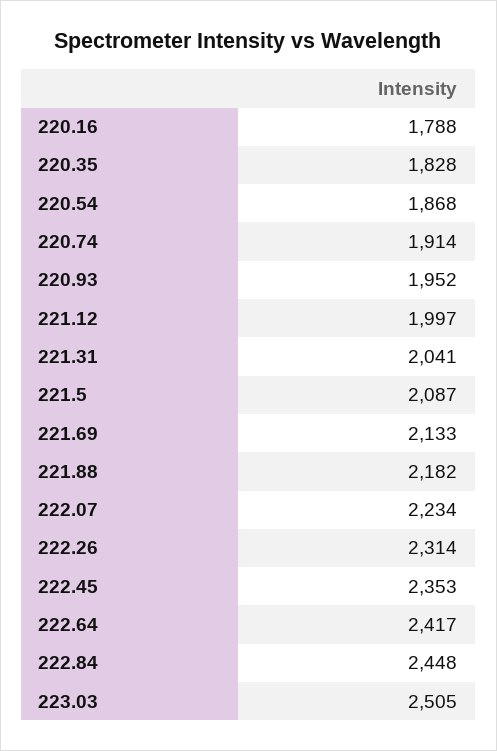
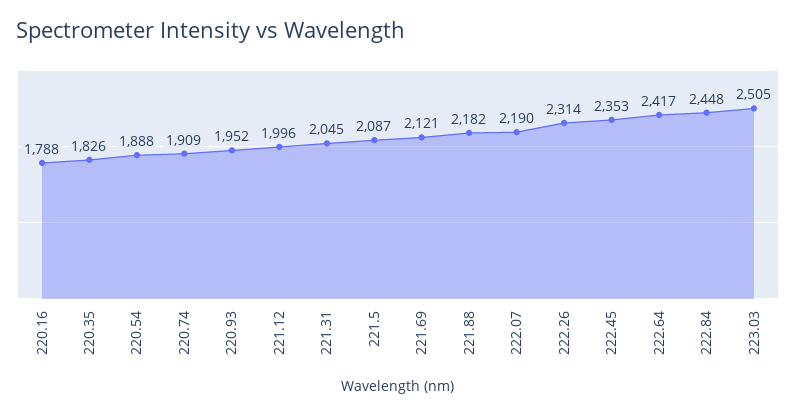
  {
    "220.16": 1788,
-   "220.35": 1828,
+   "220.35": 1826,
-   "220.54": 1868,
+   "220.54": 1888,
-   "220.74": 1914,
+   "220.74": 1909,
    "220.93": 1952,
-   "221.12": 1997,
+   "221.12": 1996,
-   "221.31": 2041,
+   "221.31": 2045,
    "221.5": 2087,
-   "221.69": 2133,
+   "221.69": 2121,
    "221.88": 2182,
-   "222.07": 2234,
+   "222.07": 2190,
    "222.26": 2314,
    "222.45": 2353,
    "222.64": 2417,
    "222.84": 2448,
    "223.03": 2505
  }

